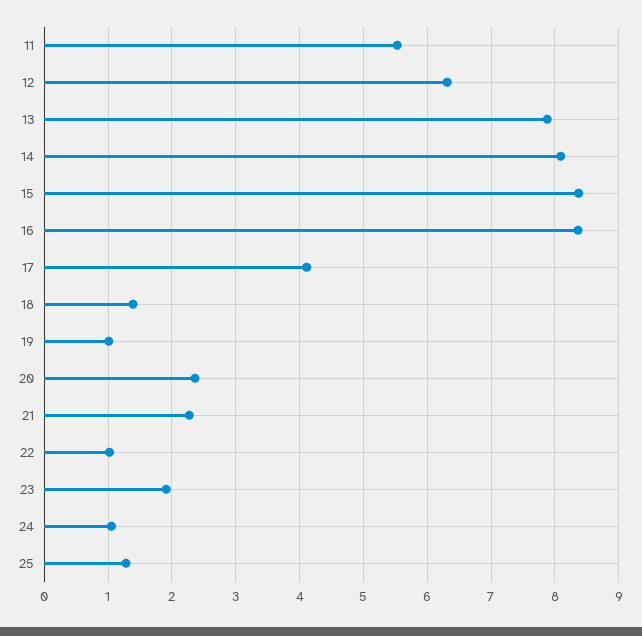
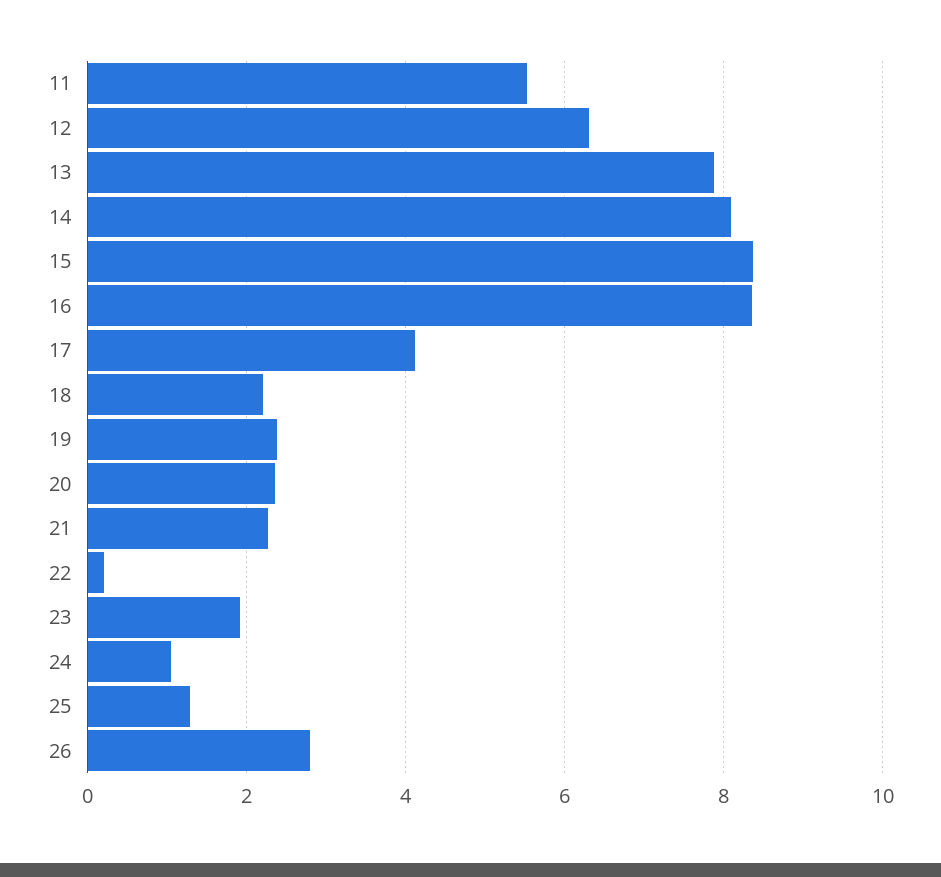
  {
    "11": 5.5,
    "12": 6.3,
    "13": 7.9,
    "14": 8.1,
    "15": 8.4,
    "16": 8.4,
    "17": 4.1,
-   "18": 1.4,
+   "18": 2.2,
-   "19": 1,
+   "19": 2.4,
    "20": 2.4,
    "21": 2.3,
-   "22": 1,
+   "22": 0.2,
    "23": 1.9,
    "24": 1.1,
-   "25": 1.3
+   "25": 1.3,
+   "26": 2.8
  }

